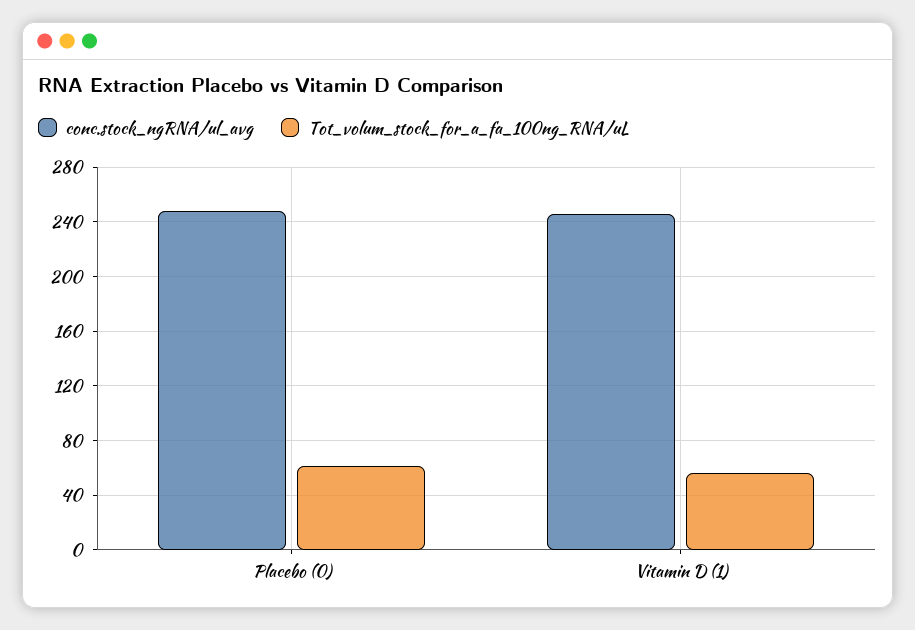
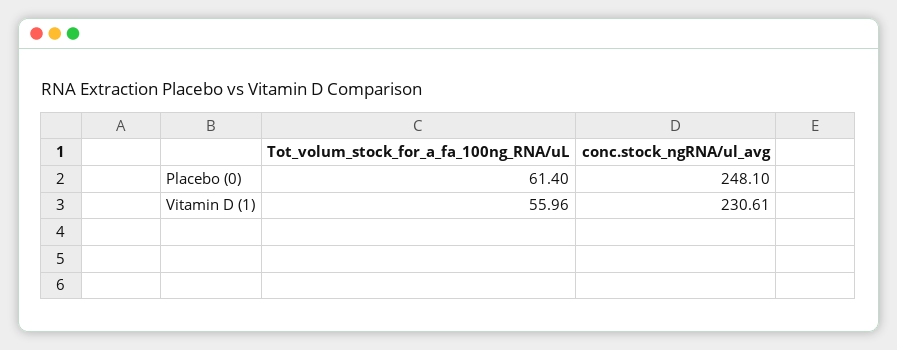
  {
    "conc.stock_ngRNA/ul_avg": {
      "Placebo (0)": 248.1,
-     "Vitamin D (1)": 245
+     "Vitamin D (1)": 230.61
    },
    "Tot_volum_stock_for_a_fa_100ng_RNA/uL": {
      "Placebo (0)": 61.4,
      "Vitamin D (1)": 55.96
    }
  }

